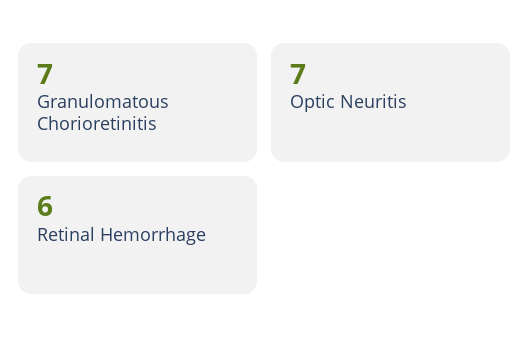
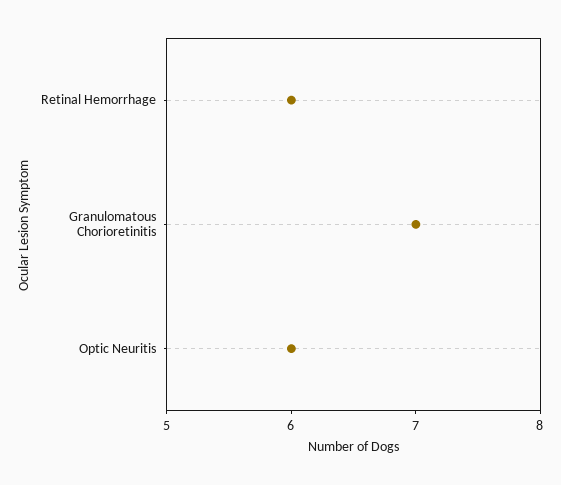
  {
    "Granulomatous Chorioretinitis": 7,
-   "Optic Neuritis": 7,
+   "Optic Neuritis": 6,
    "Retinal Hemorrhage": 6
  }

